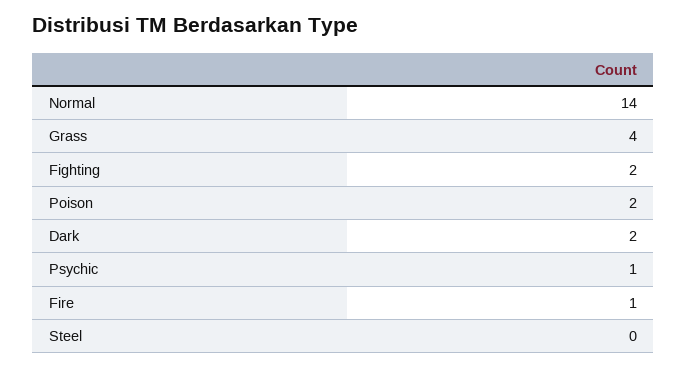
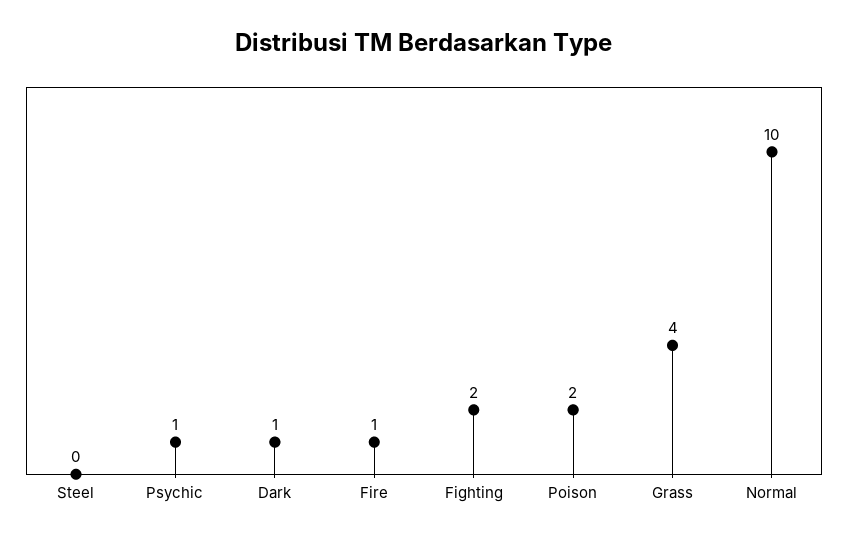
  {
-   "Normal": 14,
+   "Normal": 10,
    "Grass": 4,
    "Fighting": 2,
    "Poison": 2,
-   "Dark": 2,
+   "Dark": 1,
    "Psychic": 1,
    "Fire": 1,
    "Steel": 0
  }

